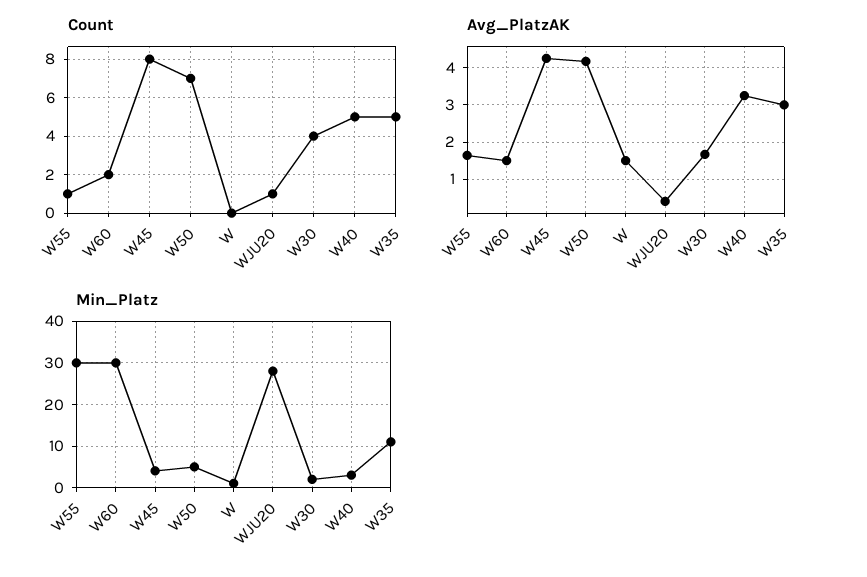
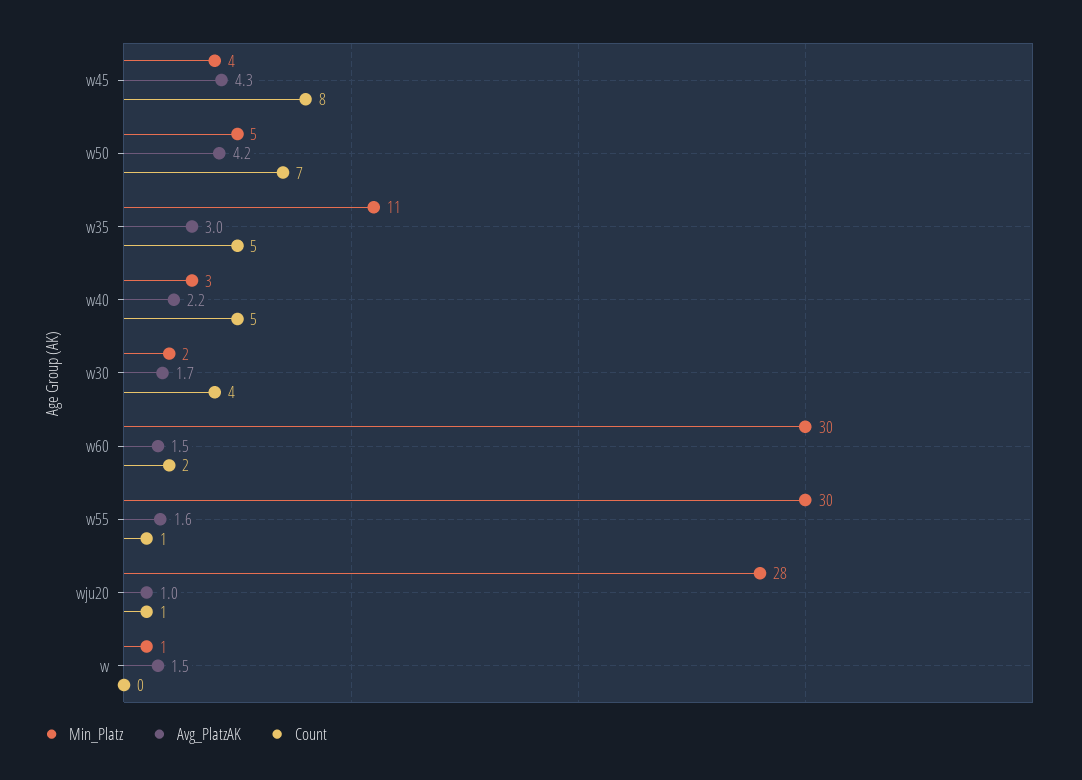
  {
    "Count": {
      "W55": 1,
      "W60": 2,
      "W45": 8,
      "W50": 7,
      "W": 0,
      "WJU20": 1,
      "W30": 4,
      "W40": 5,
      "W35": 5
    },
    "Avg_PlatzAK": {
      "W55": 1.6,
      "W60": 1.5,
      "W45": 4.3,
      "W50": 4.2,
      "W": 1.5,
-     "WJU20": 0.4,
+     "WJU20": 1,
      "W30": 1.7,
-     "W40": 3.2,
+     "W40": 2.2,
      "W35": 3
    },
    "Min_Platz": {
      "W55": 30,
      "W60": 30,
      "W45": 4,
      "W50": 5,
      "W": 1,
      "WJU20": 28,
      "W30": 2,
      "W40": 3,
      "W35": 11
    }
  }

